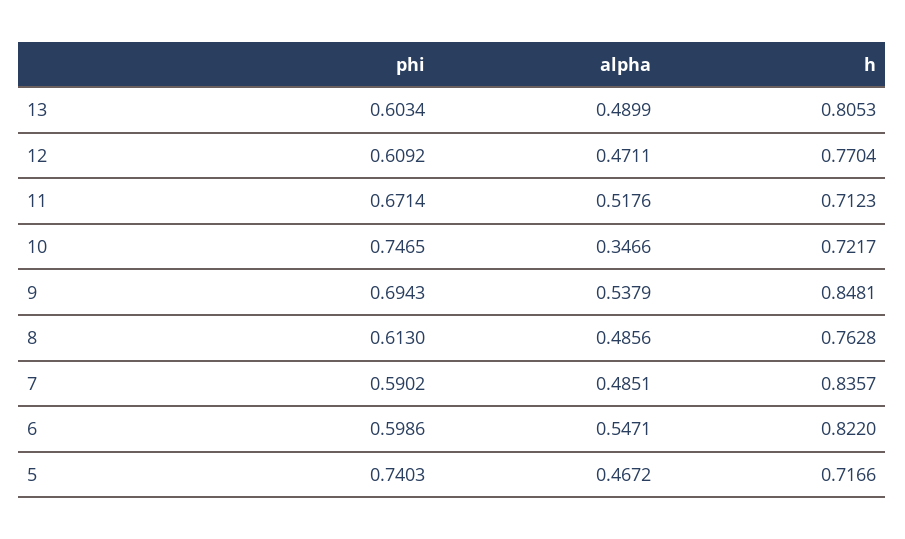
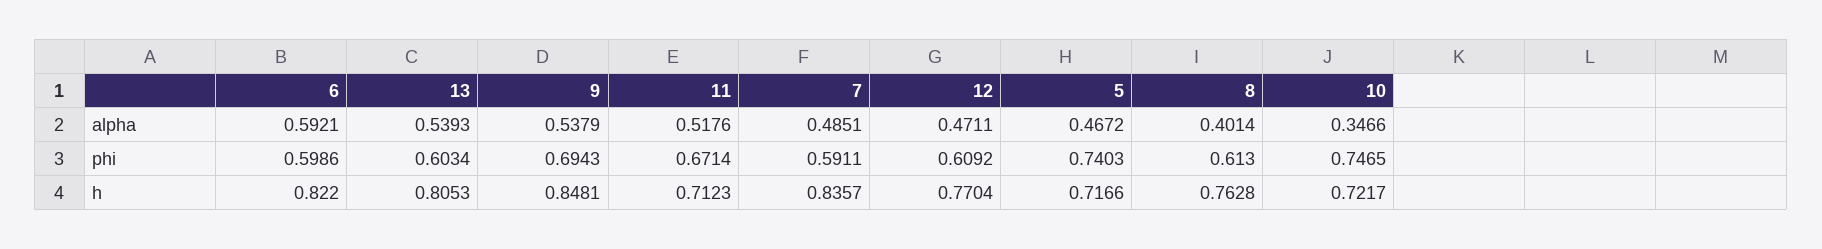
  {
    "phi": {
      "13": 0.6034,
      "12": 0.6092,
      "11": 0.6714,
      "10": 0.7465,
      "9": 0.6943,
      "8": 0.613,
-     "7": 0.5902,
+     "7": 0.5911,
      "6": 0.5986,
      "5": 0.7403
    },
    "alpha": {
-     "13": 0.4899,
+     "13": 0.5393,
      "12": 0.4711,
      "11": 0.5176,
      "10": 0.3466,
      "9": 0.5379,
-     "8": 0.4856,
+     "8": 0.4014,
      "7": 0.4851,
-     "6": 0.5471,
+     "6": 0.5921,
      "5": 0.4672
    },
    "h": {
      "13": 0.8053,
      "12": 0.7704,
      "11": 0.7123,
      "10": 0.7217,
      "9": 0.8481,
      "8": 0.7628,
      "7": 0.8357,
      "6": 0.822,
      "5": 0.7166
    }
  }

